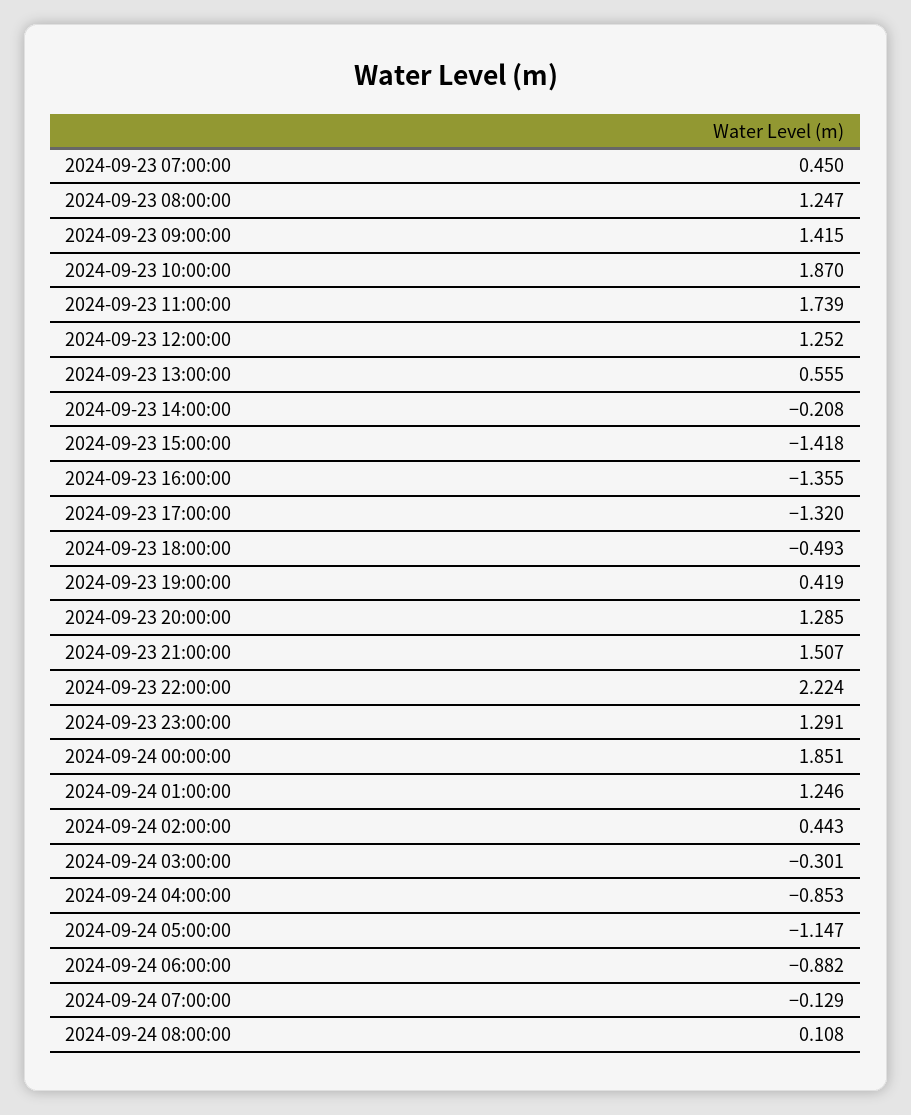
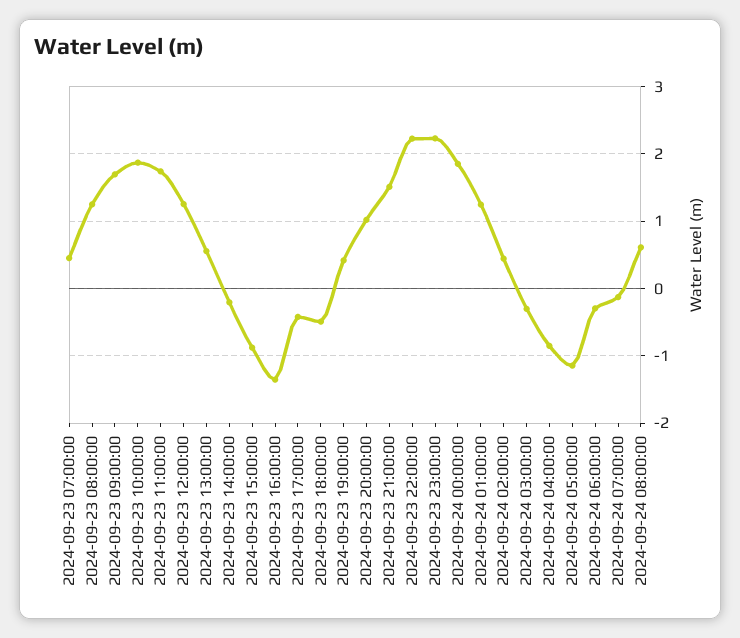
  {
    "2024-09-23 07:00:00": 0.45,
    "2024-09-23 08:00:00": 1.247,
-   "2024-09-23 09:00:00": 1.415,
+   "2024-09-23 09:00:00": 1.7,
    "2024-09-23 10:00:00": 1.87,
    "2024-09-23 11:00:00": 1.739,
    "2024-09-23 12:00:00": 1.252,
    "2024-09-23 13:00:00": 0.555,
    "2024-09-23 14:00:00": -0.208,
-   "2024-09-23 15:00:00": -1.418,
+   "2024-09-23 15:00:00": -0.9,
    "2024-09-23 16:00:00": -1.355,
-   "2024-09-23 17:00:00": -1.32,
+   "2024-09-23 17:00:00": -0.4,
    "2024-09-23 18:00:00": -0.493,
    "2024-09-23 19:00:00": 0.419,
-   "2024-09-23 20:00:00": 1.285,
+   "2024-09-23 20:00:00": 1,
    "2024-09-23 21:00:00": 1.507,
    "2024-09-23 22:00:00": 2.224,
-   "2024-09-23 23:00:00": 1.291,
+   "2024-09-23 23:00:00": 2.2,
    "2024-09-24 00:00:00": 1.851,
    "2024-09-24 01:00:00": 1.246,
    "2024-09-24 02:00:00": 0.443,
    "2024-09-24 03:00:00": -0.301,
    "2024-09-24 04:00:00": -0.853,
    "2024-09-24 05:00:00": -1.147,
-   "2024-09-24 06:00:00": -0.882,
+   "2024-09-24 06:00:00": -0.3,
    "2024-09-24 07:00:00": -0.129,
-   "2024-09-24 08:00:00": 0.108
+   "2024-09-24 08:00:00": 0.6
  }

